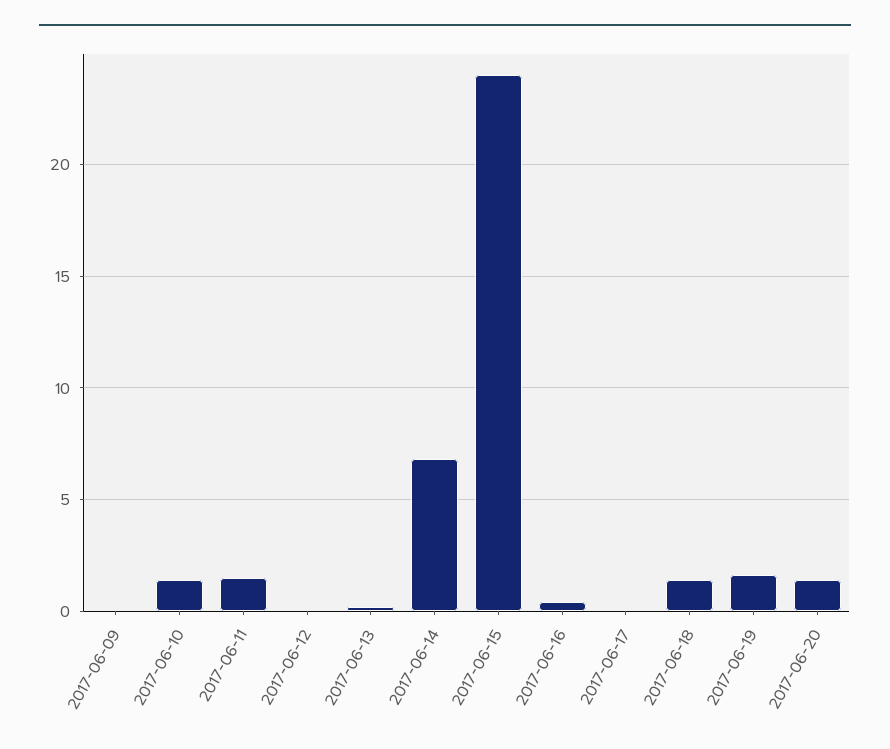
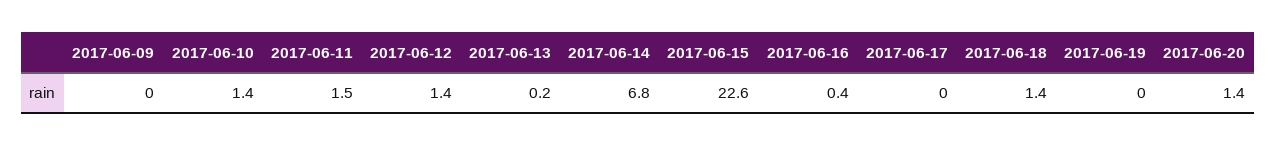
  {
    "2017-06-09": 0,
    "2017-06-10": 1.4,
    "2017-06-11": 1.5,
-   "2017-06-12": 0,
+   "2017-06-12": 1.4,
    "2017-06-13": 0.2,
    "2017-06-14": 6.8,
-   "2017-06-15": 24,
+   "2017-06-15": 22.6,
    "2017-06-16": 0.4,
    "2017-06-17": 0,
    "2017-06-18": 1.4,
-   "2017-06-19": 1.5,
+   "2017-06-19": 0,
    "2017-06-20": 1.4
  }

